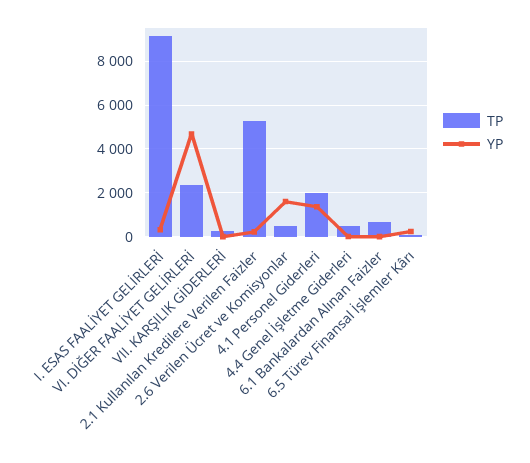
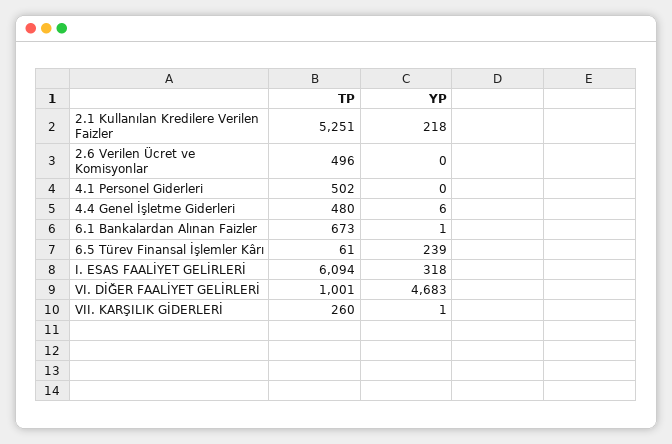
  {
    "TP": {
-     "I. ESAS FAALİYET GELİRLERİ": 9000,
+     "I. ESAS FAALİYET GELİRLERİ": 6094,
-     "VI. DİĞER FAALİYET GELİRLERİ": 2500,
+     "VI. DİĞER FAALİYET GELİRLERİ": 1001,
      "VII. KARŞILIK GİDERLERİ": 260,
      "2.1 Kullanılan Kredilere Verilen Faizler": 5251,
      "2.6 Verilen Ücret ve Komisyonlar": 496,
-     "4.1 Personel Giderleri": 2000,
+     "4.1 Personel Giderleri": 502,
      "4.4 Genel İşletme Giderleri": 480,
      "6.1 Bankalardan Alınan Faizler": 673,
      "6.5 Türev Finansal İşlemler Kârı": 61
    },
    "YP": {
      "I. ESAS FAALİYET GELİRLERİ": 318,
      "VI. DİĞER FAALİYET GELİRLERİ": 4683,
      "VII. KARŞILIK GİDERLERİ": 1,
      "2.1 Kullanılan Kredilere Verilen Faizler": 218,
-     "2.6 Verilen Ücret ve Komisyonlar": 1500,
+     "2.6 Verilen Ücret ve Komisyonlar": 0,
-     "4.1 Personel Giderleri": 1500,
+     "4.1 Personel Giderleri": 0,
      "4.4 Genel İşletme Giderleri": 6,
      "6.1 Bankalardan Alınan Faizler": 1,
      "6.5 Türev Finansal İşlemler Kârı": 239
    }
  }

